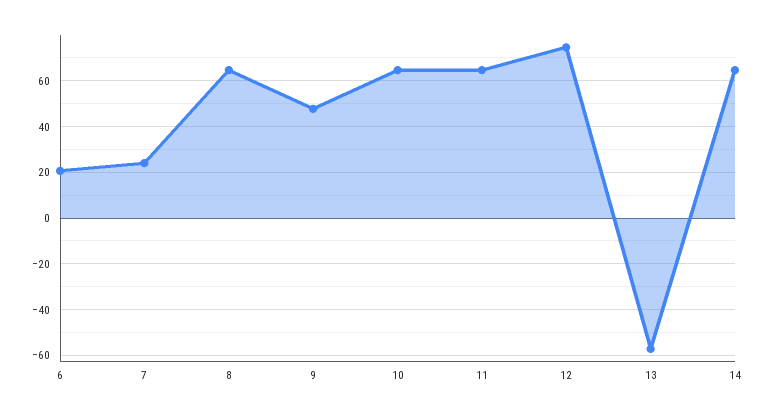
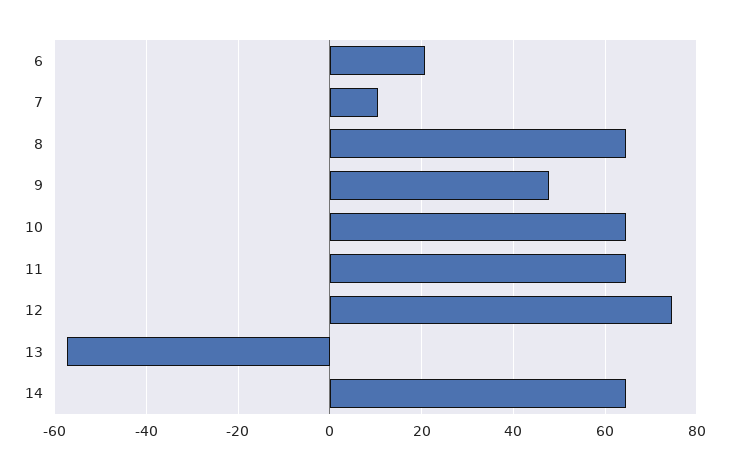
  {
    "6": 20,
-   "7": 25,
+   "7": 10,
    "8": 64,
    "9": 48,
    "10": 64,
    "11": 64,
    "12": 74,
    "13": -58,
    "14": 64
  }

